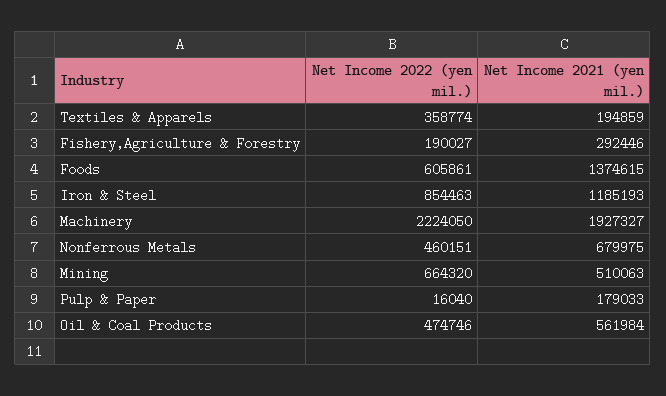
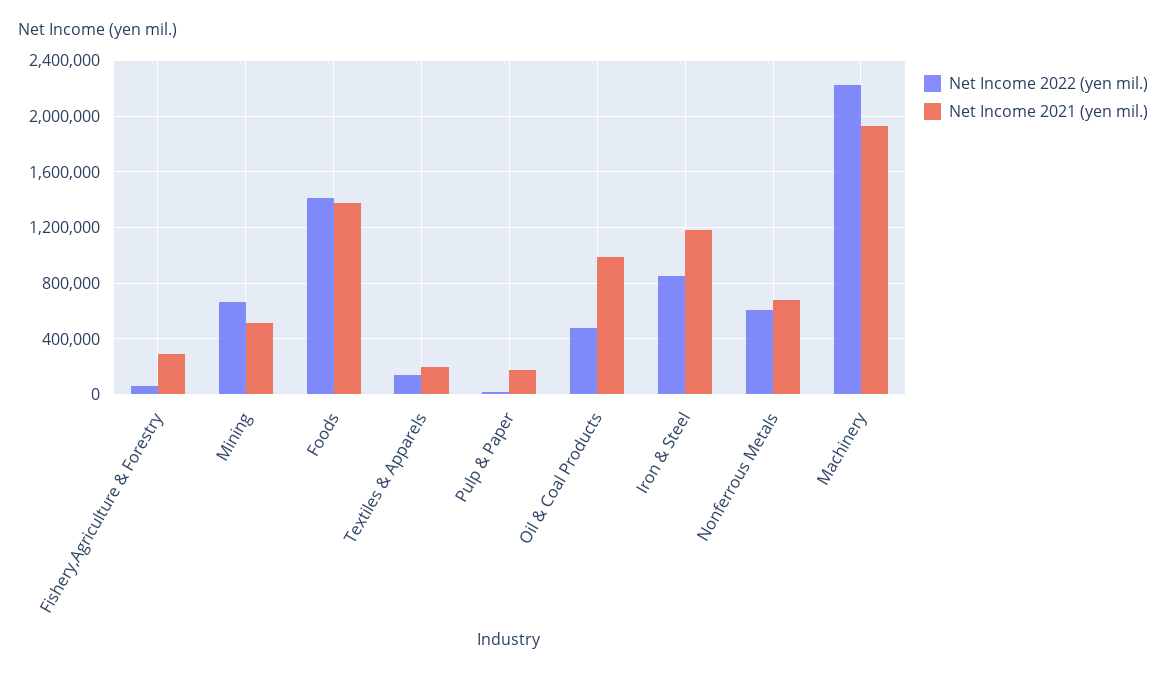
  {
    "Net Income 2022 (yen mil.)": {
-     "Textiles & Apparels": 358774,
+     "Textiles & Apparels": 150000,
-     "Fishery,Agriculture & Forestry": 190027,
+     "Fishery,Agriculture & Forestry": 50000,
-     "Foods": 605861,
+     "Foods": 1400000,
      "Iron & Steel": 854463,
      "Machinery": 2224050,
-     "Nonferrous Metals": 460151,
+     "Nonferrous Metals": 600000,
      "Mining": 664320,
      "Pulp & Paper": 16040,
      "Oil & Coal Products": 474746
    },
    "Net Income 2021 (yen mil.)": {
      "Textiles & Apparels": 194859,
      "Fishery,Agriculture & Forestry": 292446,
      "Foods": 1374615,
      "Iron & Steel": 1185193,
      "Machinery": 1927327,
      "Nonferrous Metals": 679975,
      "Mining": 510063,
      "Pulp & Paper": 179033,
-     "Oil & Coal Products": 561984
+     "Oil & Coal Products": 1000000
    }
  }

